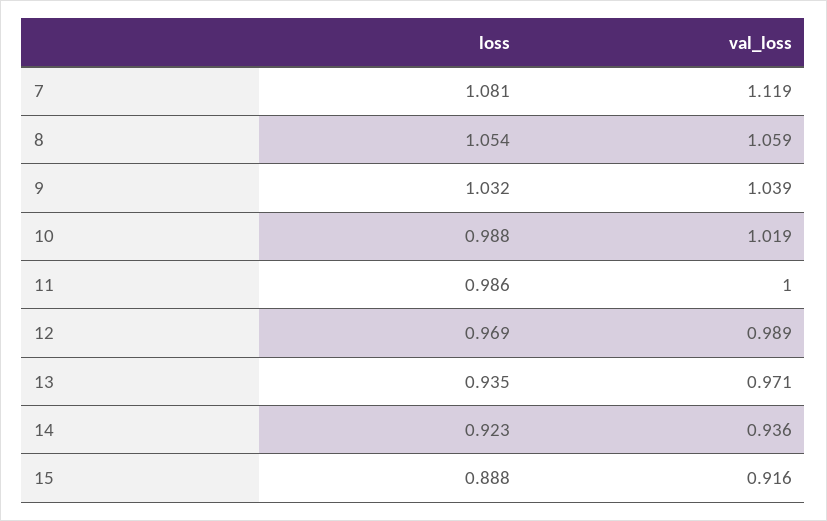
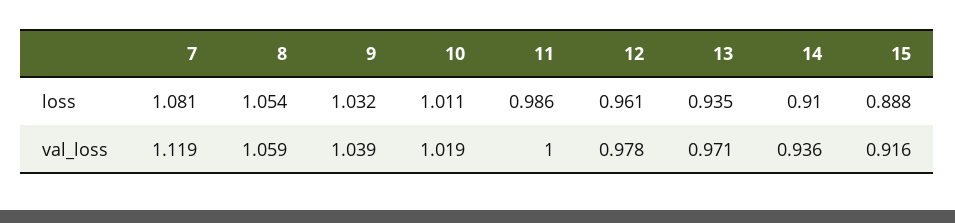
  {
    "loss": {
      "7": 1.081,
      "8": 1.054,
      "9": 1.032,
-     "10": 0.988,
+     "10": 1.011,
      "11": 0.986,
-     "12": 0.969,
+     "12": 0.961,
      "13": 0.935,
-     "14": 0.923,
+     "14": 0.91,
      "15": 0.888
    },
    "val_loss": {
      "7": 1.119,
      "8": 1.059,
      "9": 1.039,
      "10": 1.019,
      "11": 1,
-     "12": 0.989,
+     "12": 0.978,
      "13": 0.971,
      "14": 0.936,
      "15": 0.916
    }
  }

